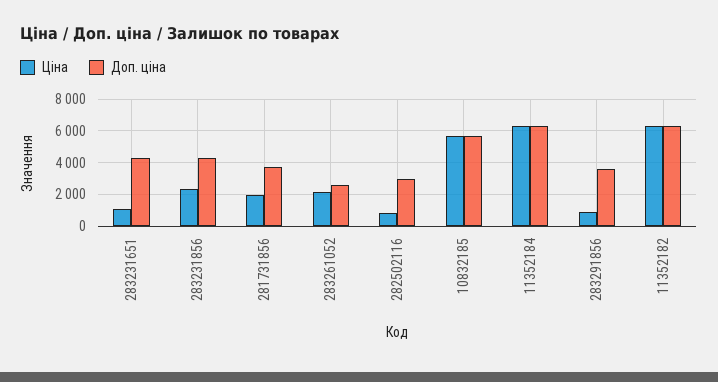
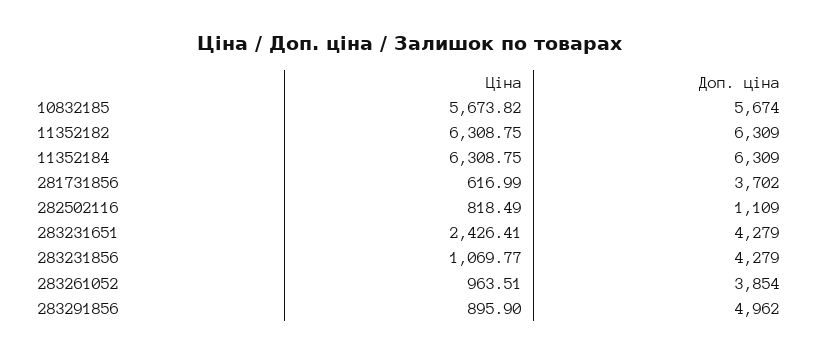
  {
    "Ціна": {
-     "283231651": 1000,
+     "283231651": 2426.41,
-     "283231856": 2500,
+     "283231856": 1069.77,
-     "281731856": 2000,
+     "281731856": 616.99,
-     "283261052": 2000,
+     "283261052": 963.51,
      "282502116": 818.49,
      "10832185": 5673.82,
      "11352184": 6308.75,
      "283291856": 895.9,
      "11352182": 6308.75
    },
    "Доп. ціна": {
      "283231651": 4279,
      "283231856": 4279,
      "281731856": 3702,
-     "283261052": 2500,
+     "283261052": 3854,
-     "282502116": 3000,
+     "282502116": 1109,
      "10832185": 5674,
      "11352184": 6309,
-     "283291856": 3500,
+     "283291856": 4962,
      "11352182": 6309
    }
  }

